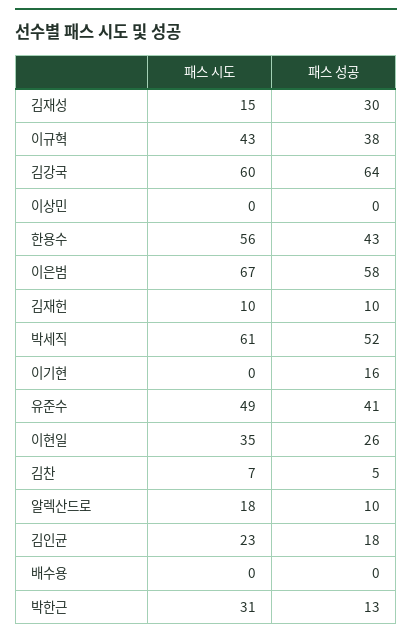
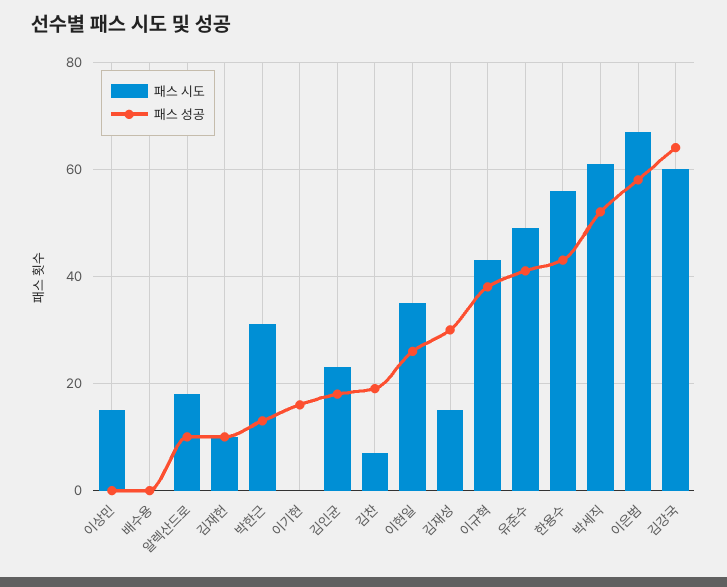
  {
    "패스 시도": {
      "김재성": 15,
      "이규혁": 43,
      "김강국": 60,
-     "이상민": 0,
+     "이상민": 15,
      "한용수": 56,
      "이은범": 67,
      "김재헌": 10,
      "박세직": 61,
      "이기현": 0,
      "유준수": 49,
      "이현일": 35,
      "김찬": 7,
      "알렉산드로": 18,
      "김인균": 23,
      "배수용": 0,
      "박한근": 31
    },
    "패스 성공": {
      "김재성": 30,
      "이규혁": 38,
      "김강국": 64,
      "이상민": 0,
      "한용수": 43,
      "이은범": 58,
      "김재헌": 10,
      "박세직": 52,
      "이기현": 16,
      "유준수": 41,
      "이현일": 26,
-     "김찬": 5,
+     "김찬": 20,
      "알렉산드로": 10,
      "김인균": 18,
      "배수용": 0,
      "박한근": 13
    }
  }

